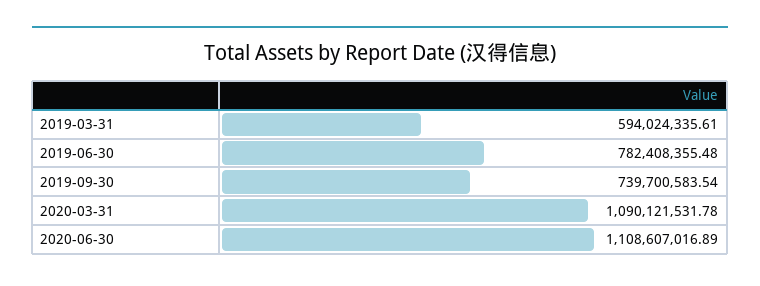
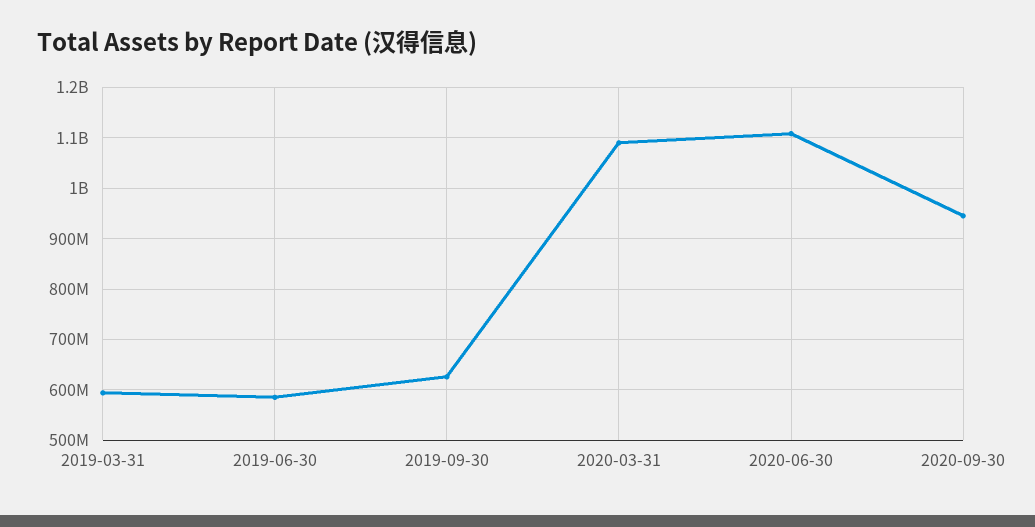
  {
    "2019-03-31": 594024335.61,
-   "2019-06-30": 782408355.48,
+   "2019-06-30": 580000000,
-   "2019-09-30": 739700583.54,
+   "2019-09-30": 620000000,
    "2020-03-31": 1090121531.78,
-   "2020-06-30": 1108607016.89
+   "2020-06-30": 1108607016.89,
+   "2020-09-30": 940000000
  }

